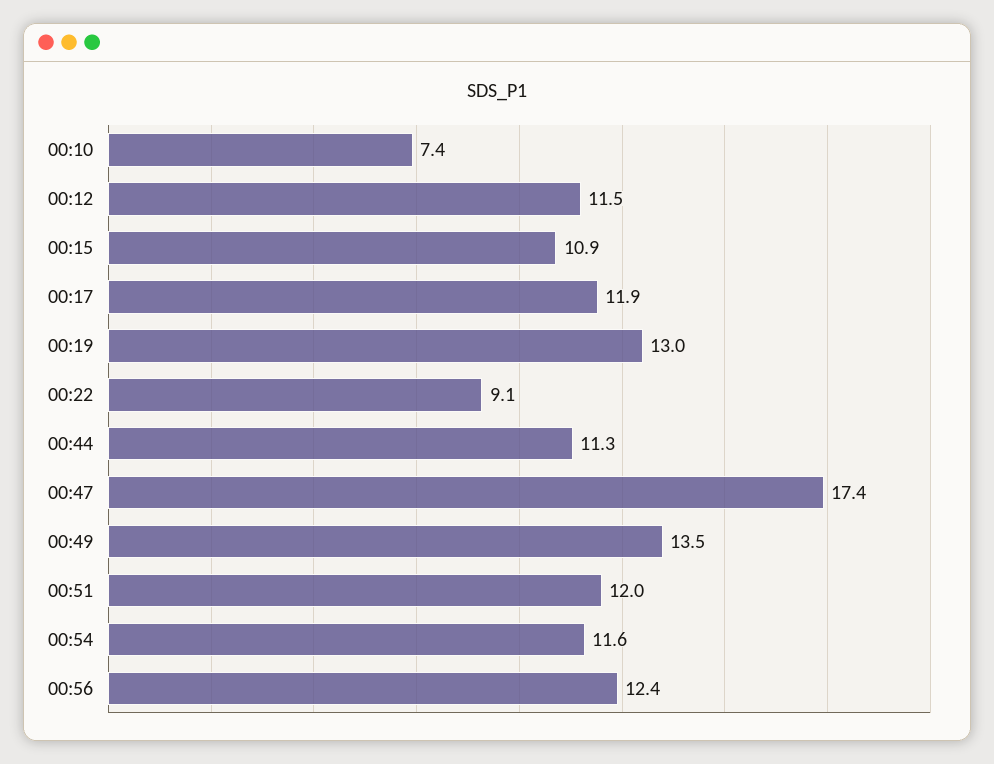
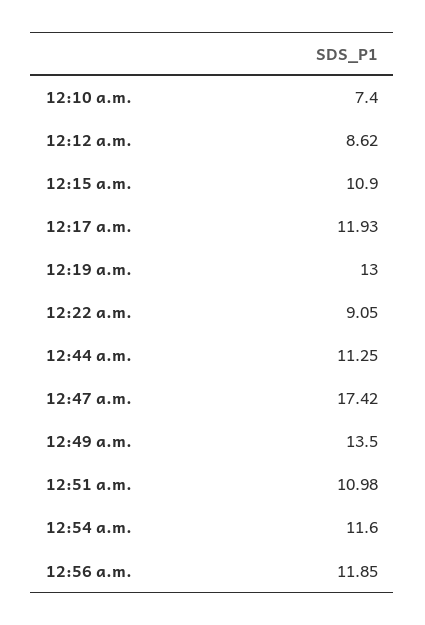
  {
    "00:10": 7.4,
-   "00:12": 11.5,
+   "00:12": 8.62,
    "00:15": 10.9,
    "00:17": 11.93,
    "00:19": 13,
    "00:22": 9.05,
    "00:44": 11.25,
    "00:47": 17.42,
    "00:49": 13.5,
-   "00:51": 12,
+   "00:51": 10.98,
    "00:54": 11.6,
-   "00:56": 12.4
+   "00:56": 11.85
  }

